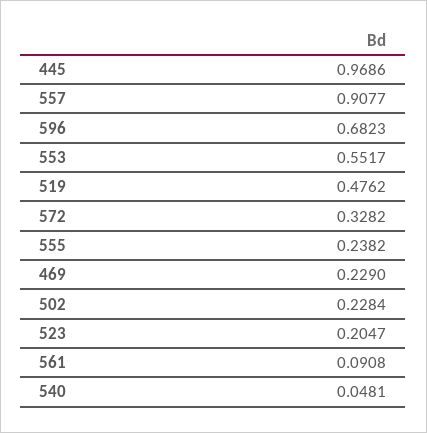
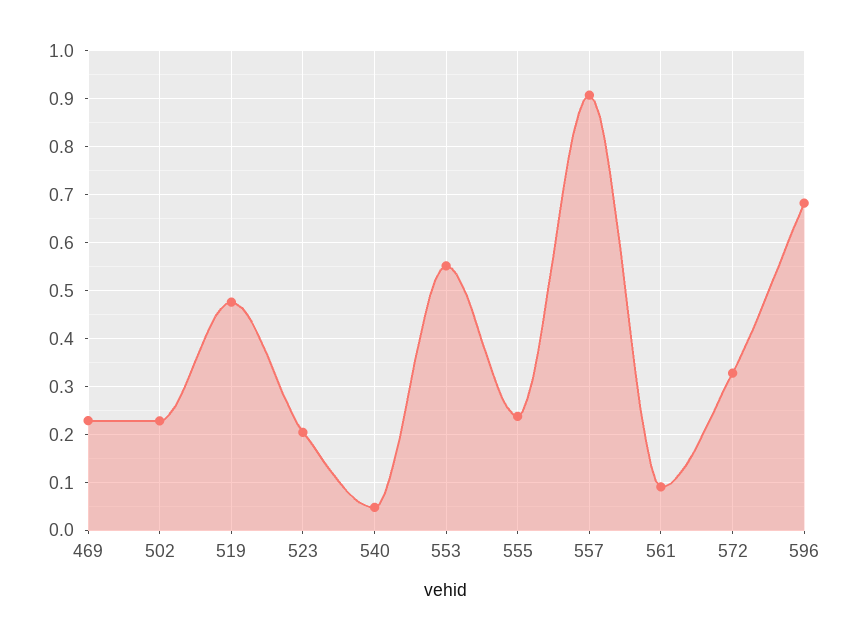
  {
-   "445": 0.9686,
    "557": 0.9077,
    "596": 0.6823,
    "553": 0.5517,
    "519": 0.4762,
    "572": 0.3282,
    "555": 0.2382,
    "469": 0.229,
    "502": 0.2284,
    "523": 0.2047,
    "561": 0.0908,
    "540": 0.0481
  }

